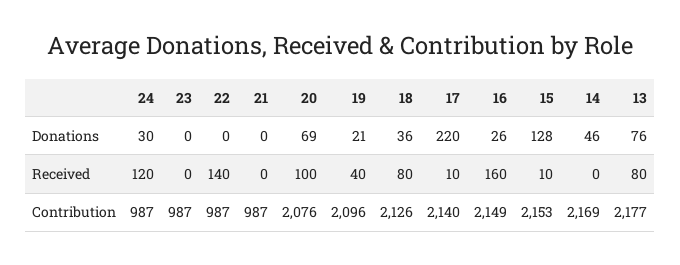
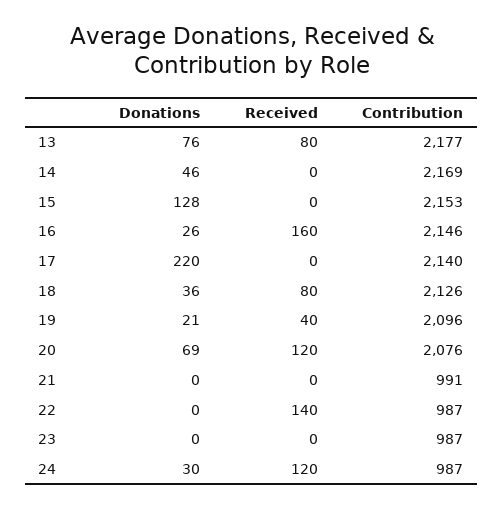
  {
    "24": {
      "Donations": 30,
      "Received": 120,
      "Contribution": 987
    },
    "23": {
      "Donations": 0,
      "Received": 0,
      "Contribution": 987
    },
    "22": {
      "Donations": 0,
      "Received": 140,
      "Contribution": 987
    },
    "21": {
      "Donations": 0,
      "Received": 0,
-     "Contribution": 987
+     "Contribution": 991
    },
    "20": {
      "Donations": 69,
-     "Received": 100,
+     "Received": 120,
      "Contribution": 2076
    },
    "19": {
      "Donations": 21,
      "Received": 40,
      "Contribution": 2096
    },
    "18": {
      "Donations": 36,
      "Received": 80,
      "Contribution": 2126
    },
    "17": {
      "Donations": 220,
-     "Received": 10,
+     "Received": 0,
      "Contribution": 2140
    },
    "16": {
      "Donations": 26,
      "Received": 160,
-     "Contribution": 2149
+     "Contribution": 2146
    },
    "15": {
      "Donations": 128,
-     "Received": 10,
+     "Received": 0,
      "Contribution": 2153
    },
    "14": {
      "Donations": 46,
      "Received": 0,
      "Contribution": 2169
    },
    "13": {
      "Donations": 76,
      "Received": 80,
      "Contribution": 2177
    }
  }

